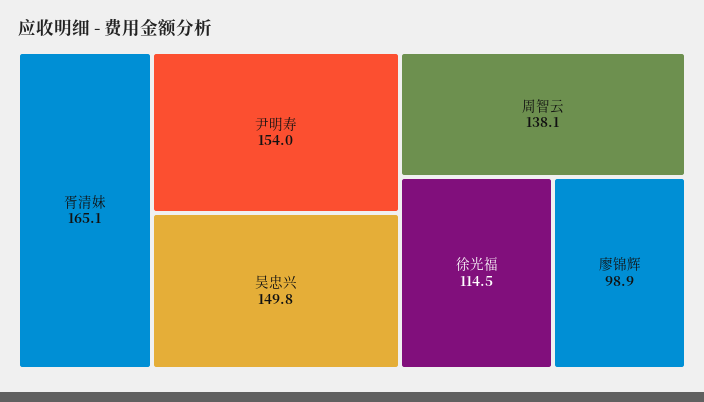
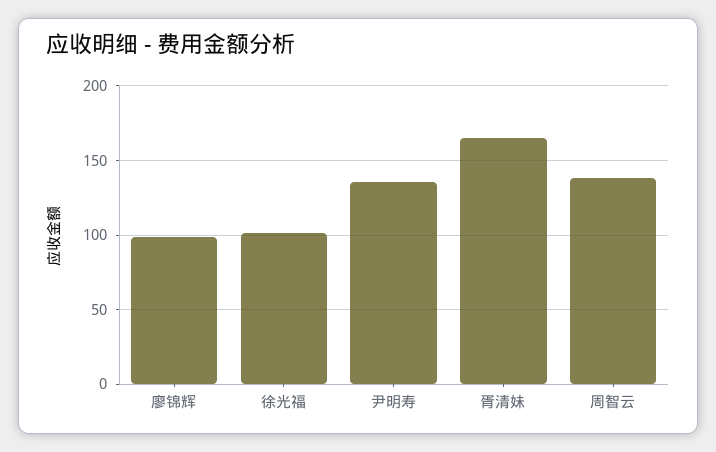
  {
    "胥清妹": 165.1,
-   "尹明寿": 154,
+   "尹明寿": 135,
-   "吴忠兴": 149.8,
    "周智云": 138.1,
-   "徐光福": 114.5,
+   "徐光福": 100,
    "廖锦辉": 98.9
  }

